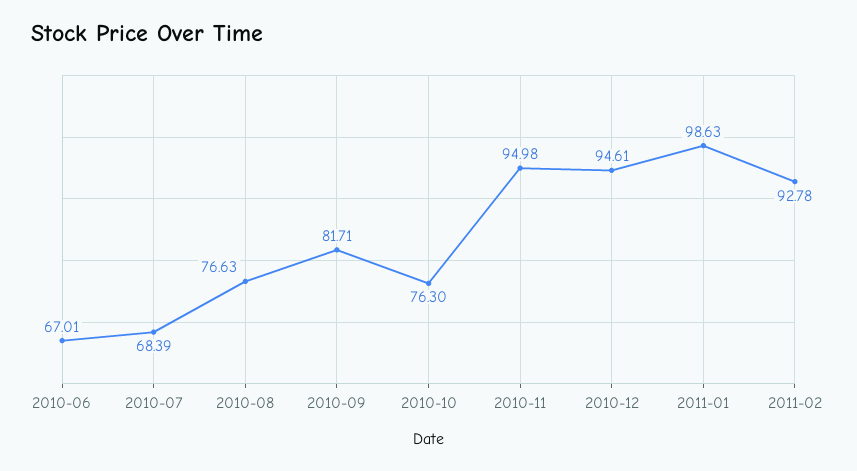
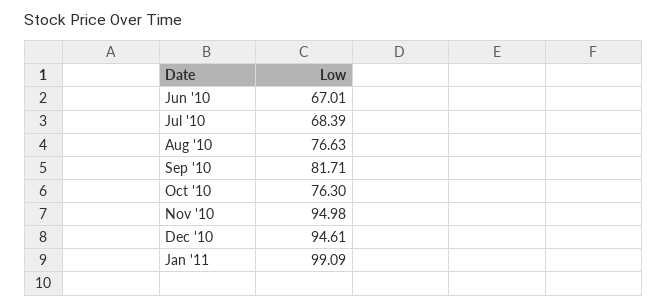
  {
    "2010-06": 67.01,
    "2010-07": 68.39,
    "2010-08": 76.63,
    "2010-09": 81.71,
    "2010-10": 76.3,
    "2010-11": 94.98,
    "2010-12": 94.61,
-   "2011-01": 98.63,
+   "2011-01": 99.09
-   "2011-02": 92.78
  }

